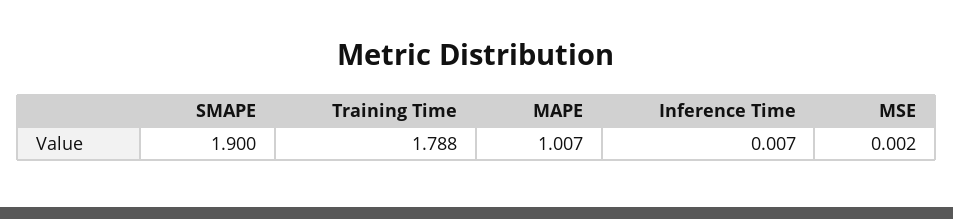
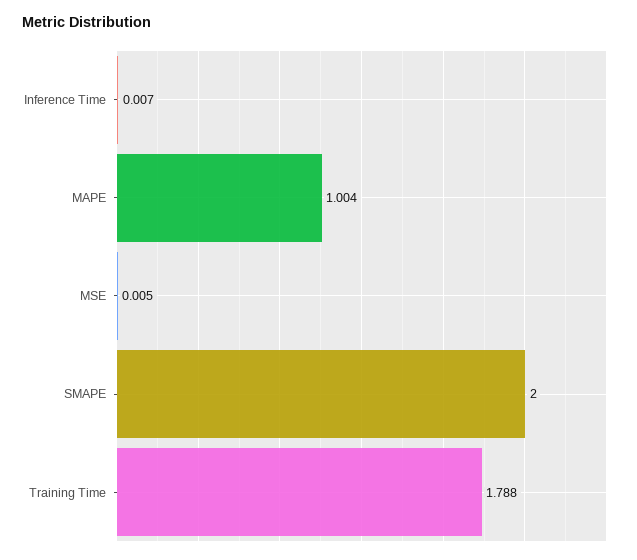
  {
-   "SMAPE": 1.9,
+   "SMAPE": 2,
    "Training Time": 1.788,
-   "MAPE": 1.007,
+   "MAPE": 1.004,
    "Inference Time": 0.007,
-   "MSE": 0.002
+   "MSE": 0.005
  }

